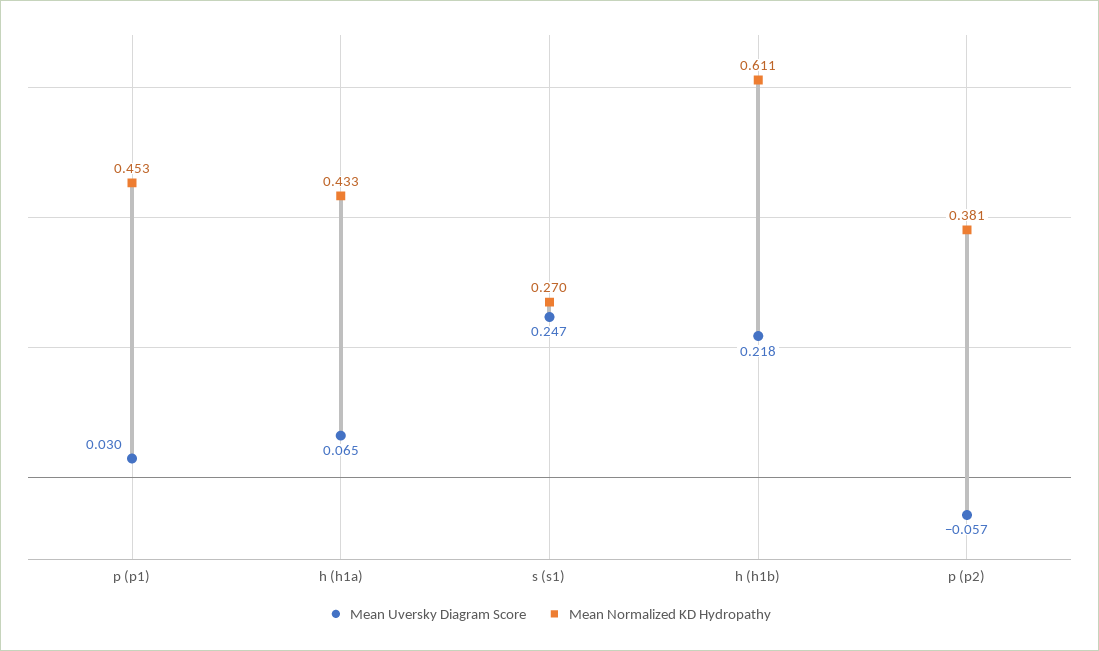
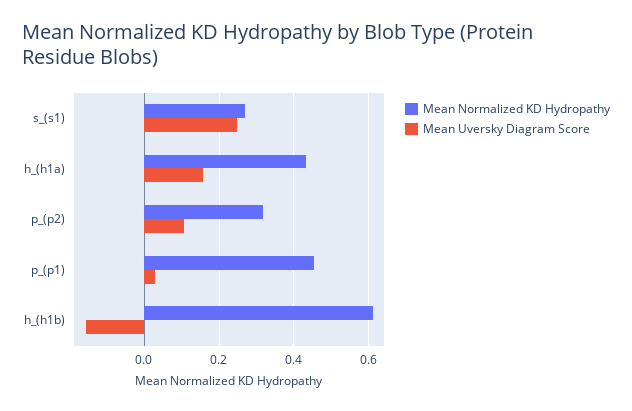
  {
    "Mean Uversky Diagram Score": {
      "p (p1)": 0.03,
-     "h (h1a)": 0.065,
+     "h (h1a)": 0.16,
      "s (s1)": 0.247,
-     "h (h1b)": 0.218,
+     "h (h1b)": -0.16,
-     "p (p2)": -0.057
+     "p (p2)": 0.1
    },
    "Mean Normalized KD Hydropathy": {
      "p (p1)": 0.453,
      "h (h1a)": 0.433,
      "s (s1)": 0.27,
      "h (h1b)": 0.611,
-     "p (p2)": 0.381
+     "p (p2)": 0.32
    }
  }

